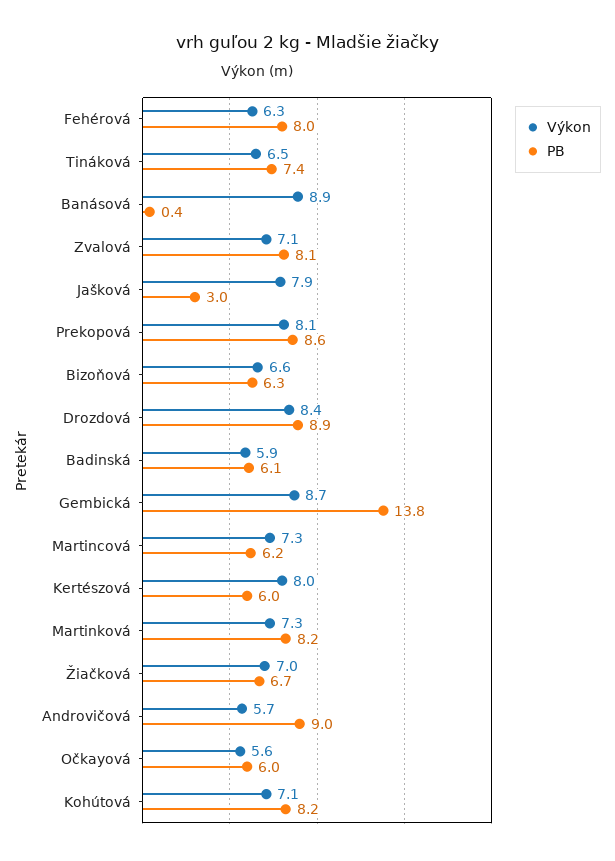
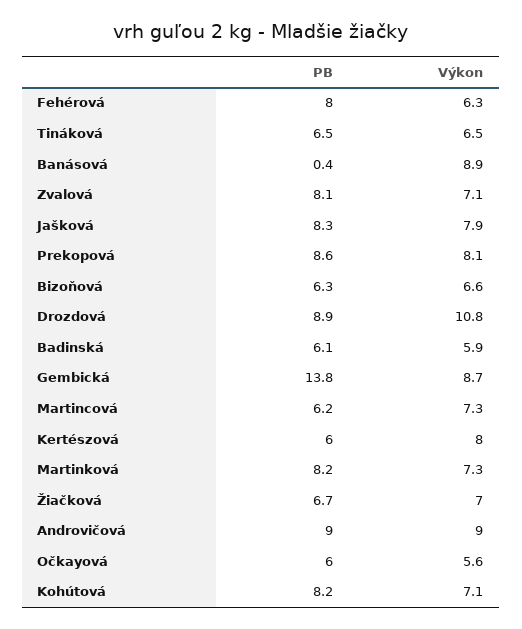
  {
    "Výkon": {
      "Fehérová": 6.3,
      "Tináková": 6.5,
      "Banásová": 8.9,
      "Zvalová": 7.1,
      "Jašková": 7.9,
      "Prekopová": 8.1,
      "Bizoňová": 6.6,
-     "Drozdová": 8.4,
+     "Drozdová": 10.8,
      "Badinská": 5.9,
      "Gembická": 8.7,
      "Martincová": 7.3,
      "Kertészová": 8,
      "Martinková": 7.3,
      "Žiačková": 7,
-     "Androvičová": 5.7,
+     "Androvičová": 9,
      "Očkayová": 5.6,
      "Kohútová": 7.1
    },
    "PB": {
      "Fehérová": 8,
-     "Tináková": 7.4,
+     "Tináková": 6.5,
      "Banásová": 0.4,
      "Zvalová": 8.1,
-     "Jašková": 3,
+     "Jašková": 8.3,
      "Prekopová": 8.6,
      "Bizoňová": 6.3,
      "Drozdová": 8.9,
      "Badinská": 6.1,
      "Gembická": 13.8,
      "Martincová": 6.2,
      "Kertészová": 6,
      "Martinková": 8.2,
      "Žiačková": 6.7,
      "Androvičová": 9,
      "Očkayová": 6,
      "Kohútová": 8.2
    }
  }

